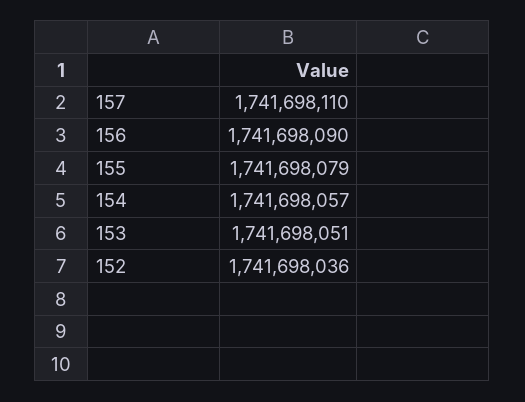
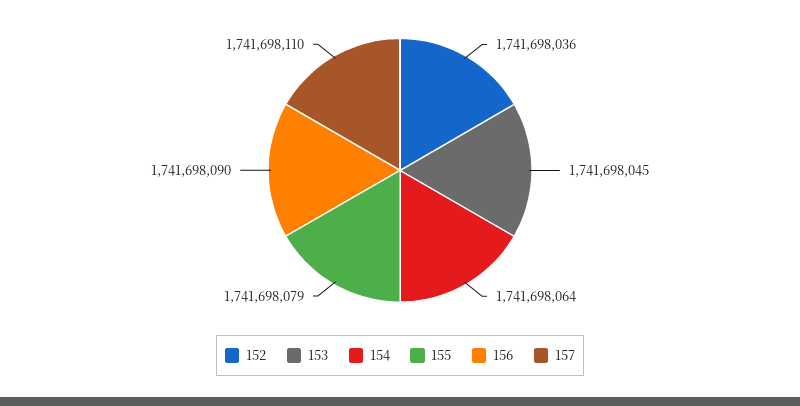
  {
    "157": 1741698110,
    "156": 1741698090,
    "155": 1741698079,
-   "154": 1741698057,
+   "154": 1741698064,
-   "153": 1741698051,
+   "153": 1741698045,
    "152": 1741698036
  }

